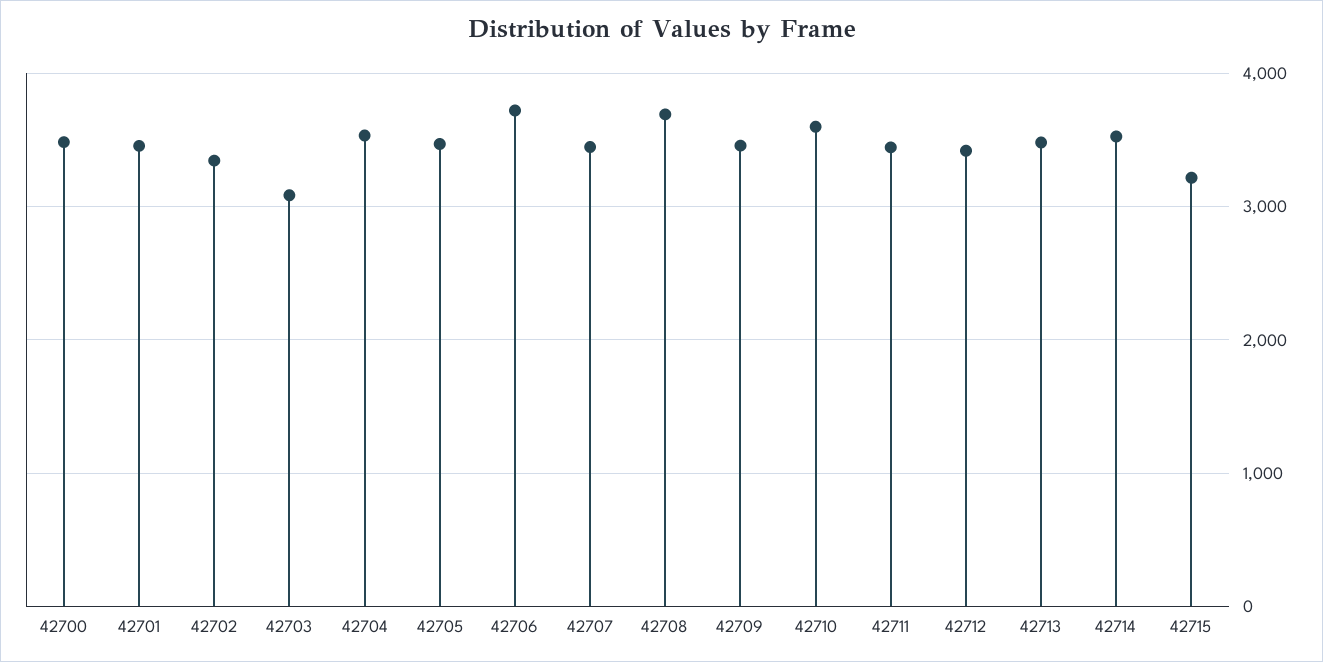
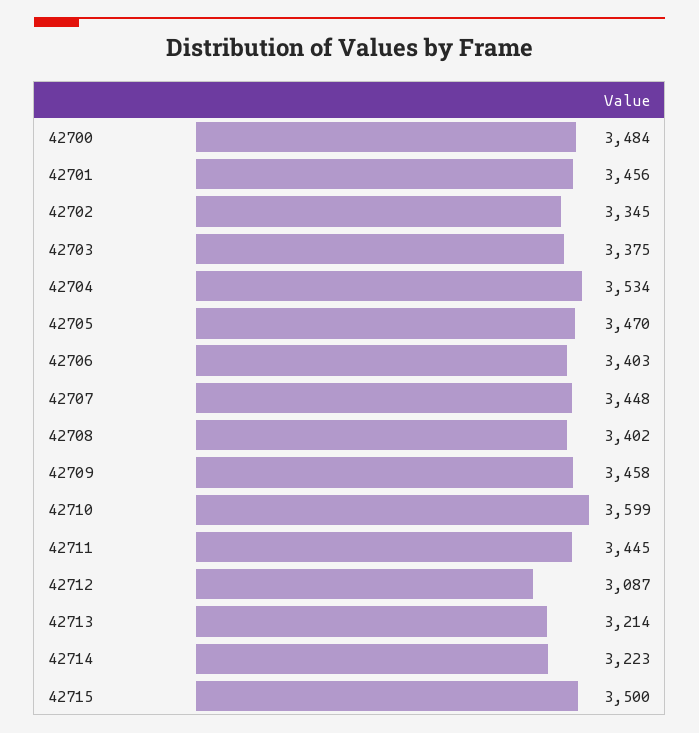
  {
    "42700": 3484,
    "42701": 3456,
    "42702": 3345,
-   "42703": 3100,
+   "42703": 3375,
    "42704": 3534,
    "42705": 3470,
-   "42706": 3700,
+   "42706": 3403,
    "42707": 3448,
-   "42708": 3700,
+   "42708": 3402,
    "42709": 3458,
    "42710": 3599,
    "42711": 3445,
-   "42712": 3400,
+   "42712": 3087,
-   "42713": 3500,
+   "42713": 3214,
-   "42714": 3500,
+   "42714": 3223,
-   "42715": 3200
+   "42715": 3500
  }

